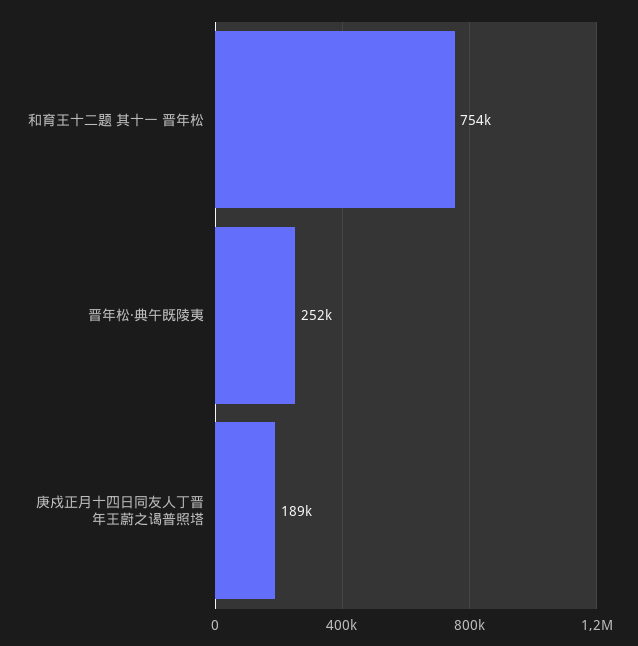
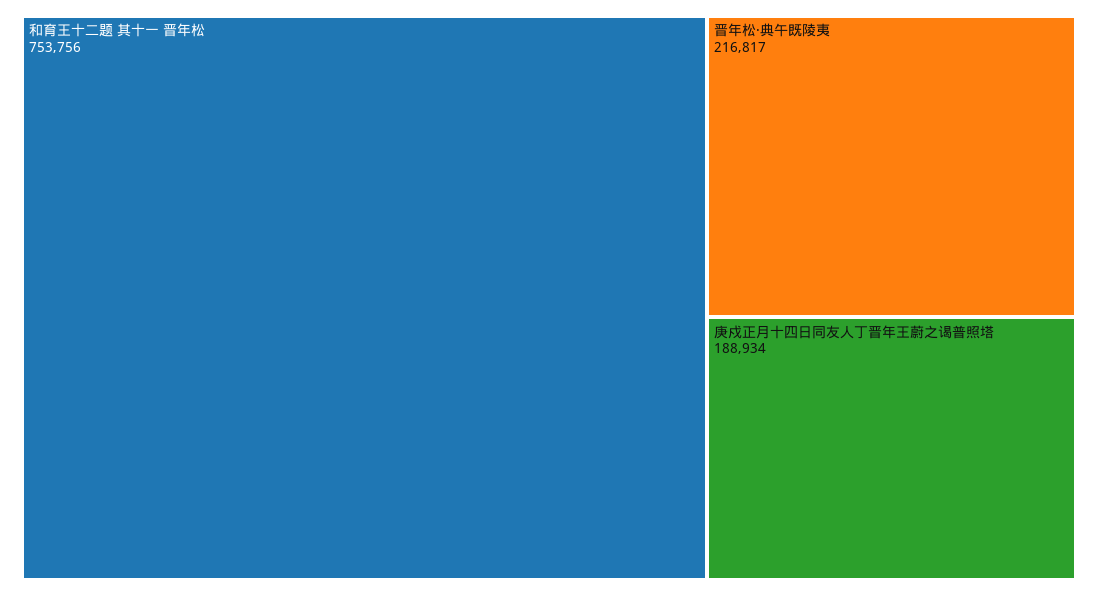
  {
    "和育王十二题 其十一 晋年松": 753756,
-   "晋年松·典午既陵夷": 252000,
+   "晋年松·典午既陵夷": 216817,
    "庚戍正月十四日同友人丁晋年王蔚之谒普照塔": 188934
  }

